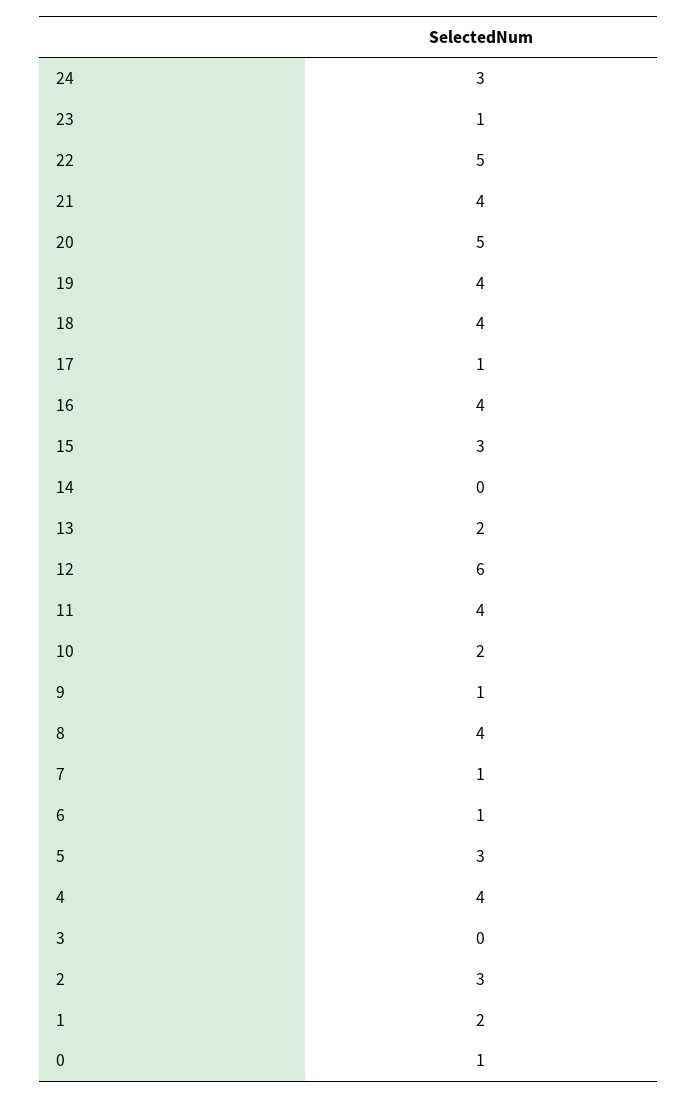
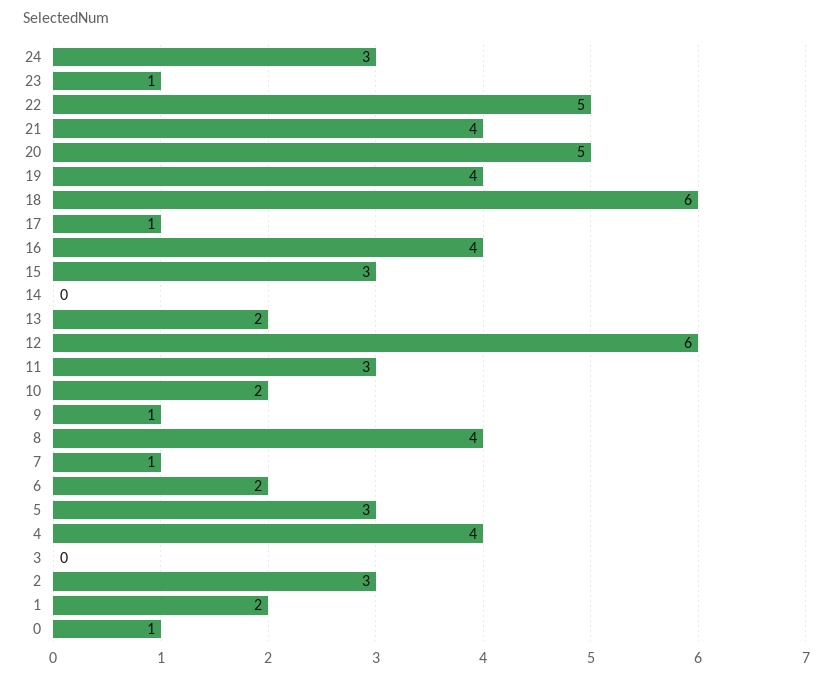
  {
    "24": 3,
    "23": 1,
    "22": 5,
    "21": 4,
    "20": 5,
    "19": 4,
-   "18": 4,
+   "18": 6,
    "17": 1,
    "16": 4,
    "15": 3,
    "14": 0,
    "13": 2,
    "12": 6,
-   "11": 4,
+   "11": 3,
    "10": 2,
    "9": 1,
    "8": 4,
    "7": 1,
-   "6": 1,
+   "6": 2,
    "5": 3,
    "4": 4,
    "3": 0,
    "2": 3,
    "1": 2,
    "0": 1
  }

